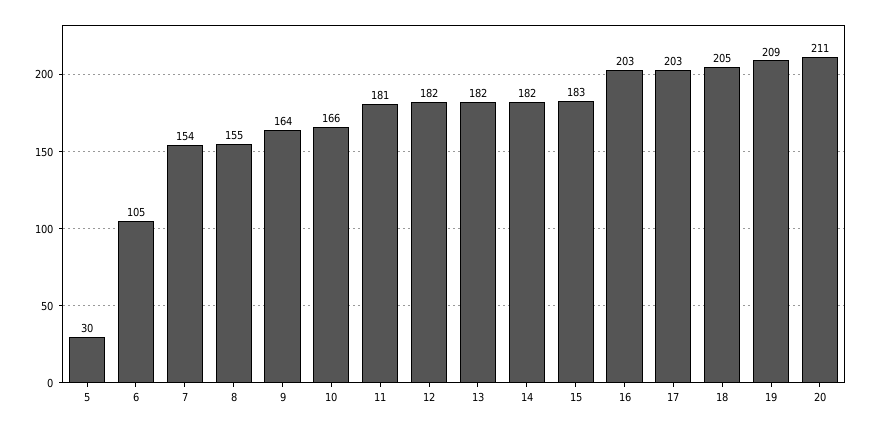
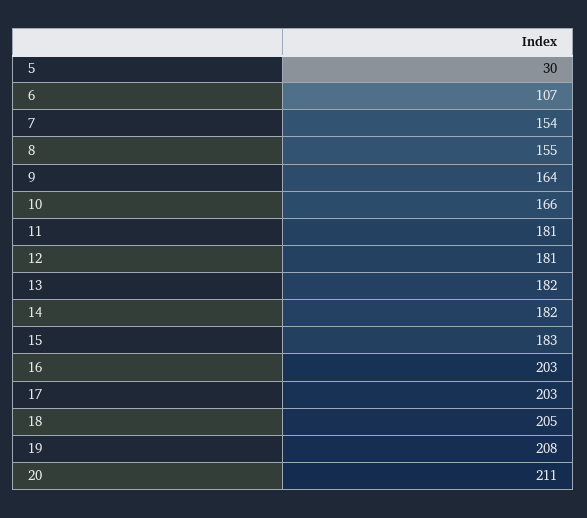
  {
    "5": 30,
-   "6": 105,
+   "6": 107,
    "7": 154,
    "8": 155,
    "9": 164,
    "10": 166,
    "11": 181,
-   "12": 182,
+   "12": 181,
    "13": 182,
    "14": 182,
    "15": 183,
    "16": 203,
    "17": 203,
    "18": 205,
-   "19": 209,
+   "19": 208,
    "20": 211
  }

